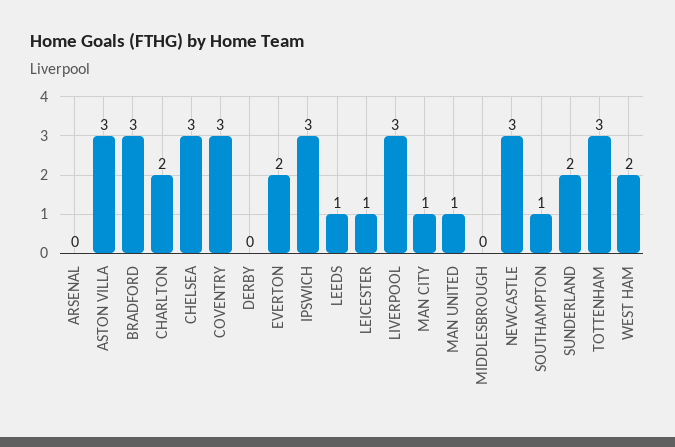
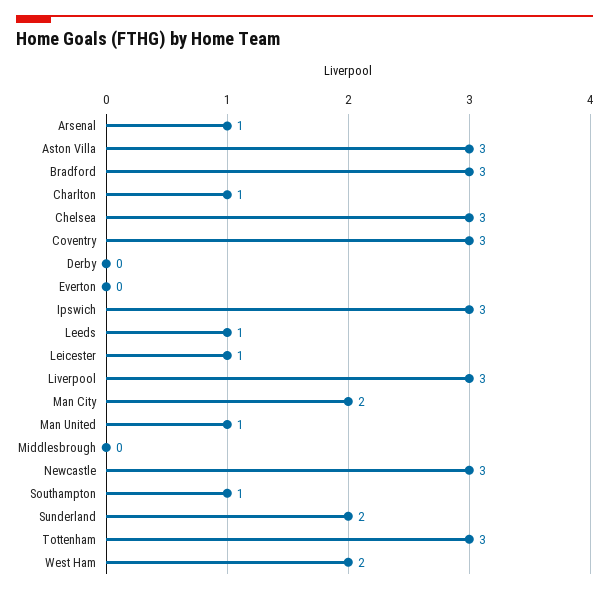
  {
-   "ARSENAL": 0,
+   "ARSENAL": 1,
    "ASTON VILLA": 3,
    "BRADFORD": 3,
-   "CHARLTON": 2,
+   "CHARLTON": 1,
    "CHELSEA": 3,
    "COVENTRY": 3,
    "DERBY": 0,
-   "EVERTON": 2,
+   "EVERTON": 0,
    "IPSWICH": 3,
    "LEEDS": 1,
    "LEICESTER": 1,
    "LIVERPOOL": 3,
-   "MAN CITY": 1,
+   "MAN CITY": 2,
    "MAN UNITED": 1,
    "MIDDLESBROUGH": 0,
    "NEWCASTLE": 3,
    "SOUTHAMPTON": 1,
    "SUNDERLAND": 2,
    "TOTTENHAM": 3,
    "WEST HAM": 2
  }

